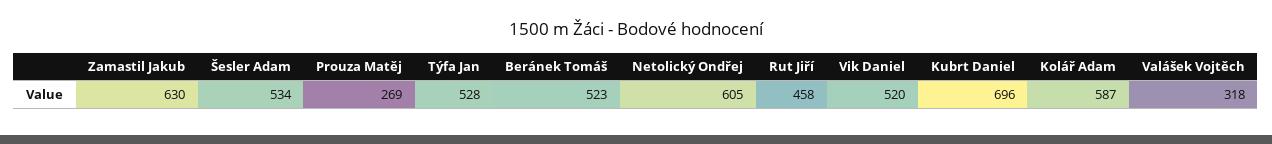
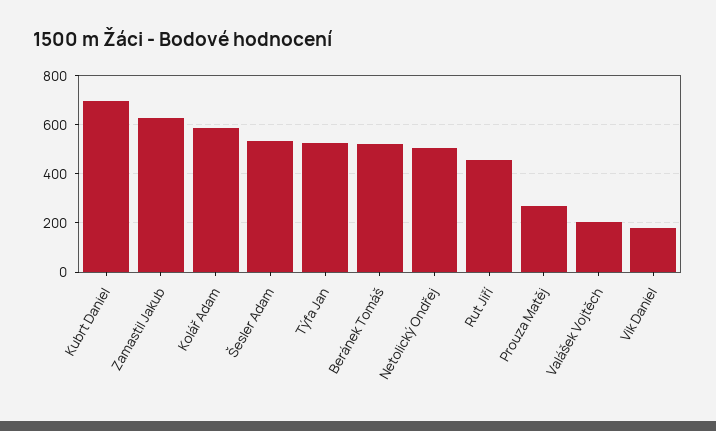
  {
    "Zamastil Jakub": 630,
    "Šesler Adam": 534,
    "Prouza Matěj": 269,
    "Týfa Jan": 528,
    "Beránek Tomáš": 523,
-   "Netolický Ondřej": 605,
+   "Netolický Ondřej": 500,
    "Rut Jiří": 458,
-   "Vik Daniel": 520,
+   "Vik Daniel": 175,
    "Kubrt Daniel": 696,
    "Kolář Adam": 587,
-   "Valášek Vojtěch": 318
+   "Valášek Vojtěch": 200
  }

